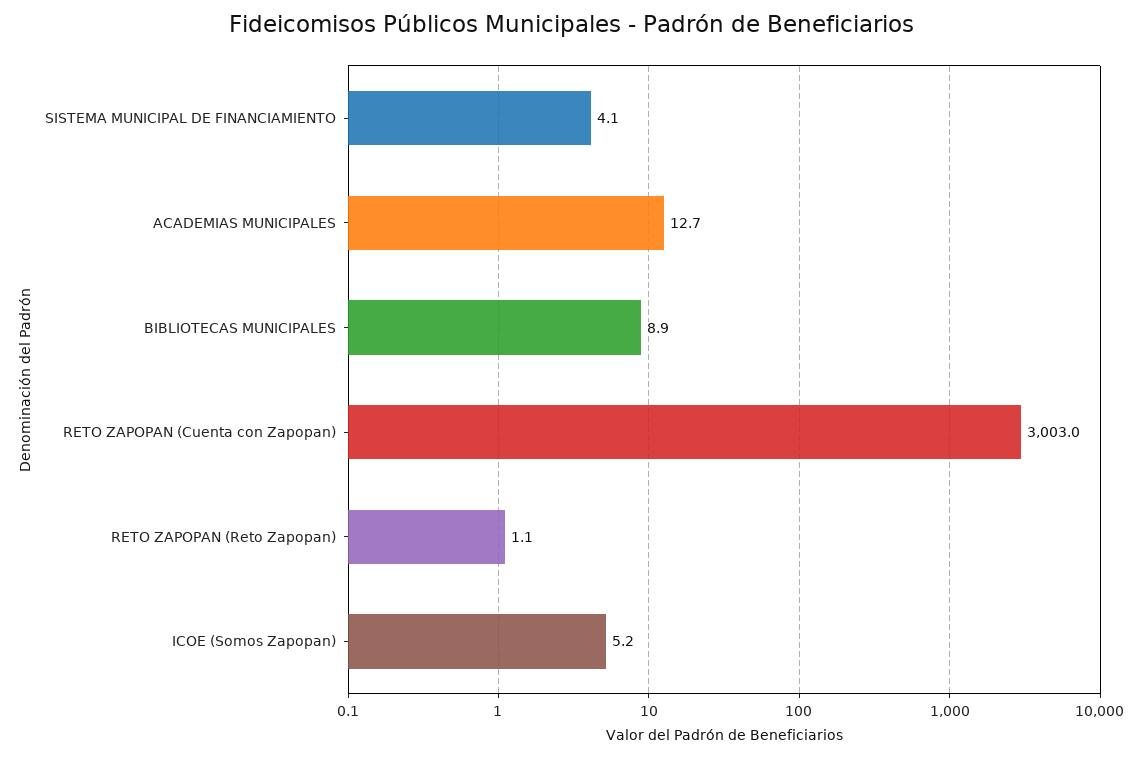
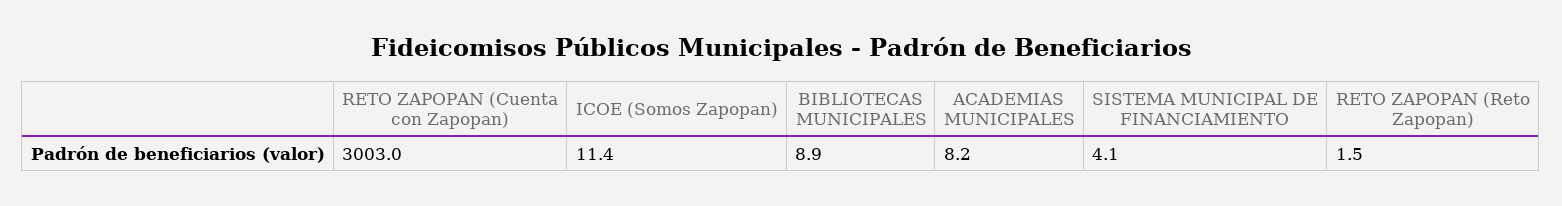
  {
    "SISTEMA MUNICIPAL DE FINANCIAMIENTO": 4.1,
-   "ACADEMIAS MUNICIPALES": 12.7,
+   "ACADEMIAS MUNICIPALES": 8.2,
    "BIBLIOTECAS MUNICIPALES": 8.9,
    "RETO ZAPOPAN (Cuenta con Zapopan)": 3003,
-   "RETO ZAPOPAN (Reto Zapopan)": 1.1,
+   "RETO ZAPOPAN (Reto Zapopan)": 1.5,
-   "ICOE (Somos Zapopan)": 5.2
+   "ICOE (Somos Zapopan)": 11.4
  }

